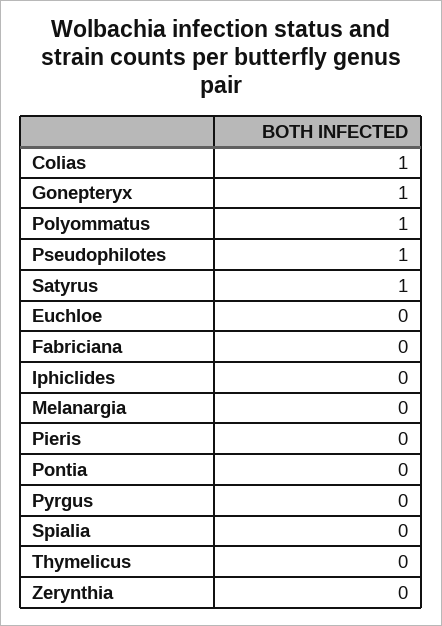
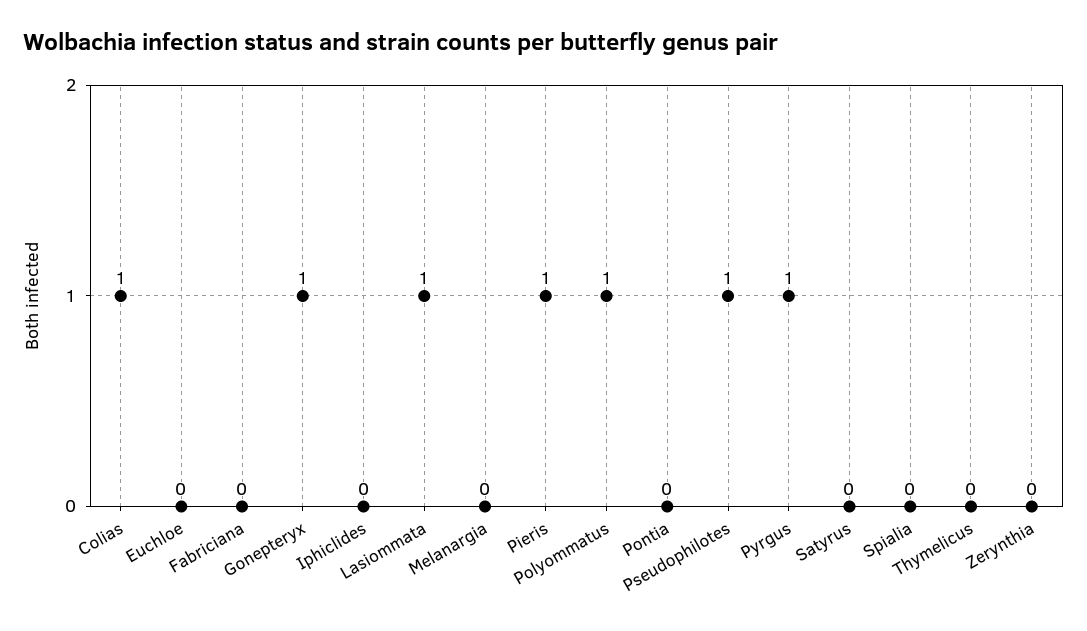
  {
    "Colias": 1,
    "Gonepteryx": 1,
    "Polyommatus": 1,
    "Pseudophilotes": 1,
-   "Satyrus": 1,
+   "Satyrus": 0,
    "Euchloe": 0,
    "Fabriciana": 0,
    "Iphiclides": 0,
    "Melanargia": 0,
-   "Pieris": 0,
+   "Pieris": 1,
    "Pontia": 0,
-   "Pyrgus": 0,
+   "Pyrgus": 1,
    "Spialia": 0,
    "Thymelicus": 0,
-   "Zerynthia": 0
+   "Zerynthia": 0,
+   "Lasiommata": 1
  }

